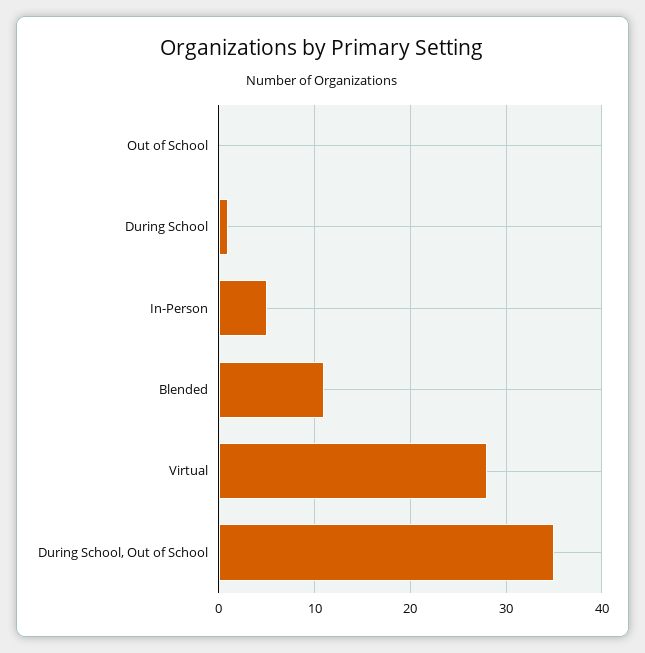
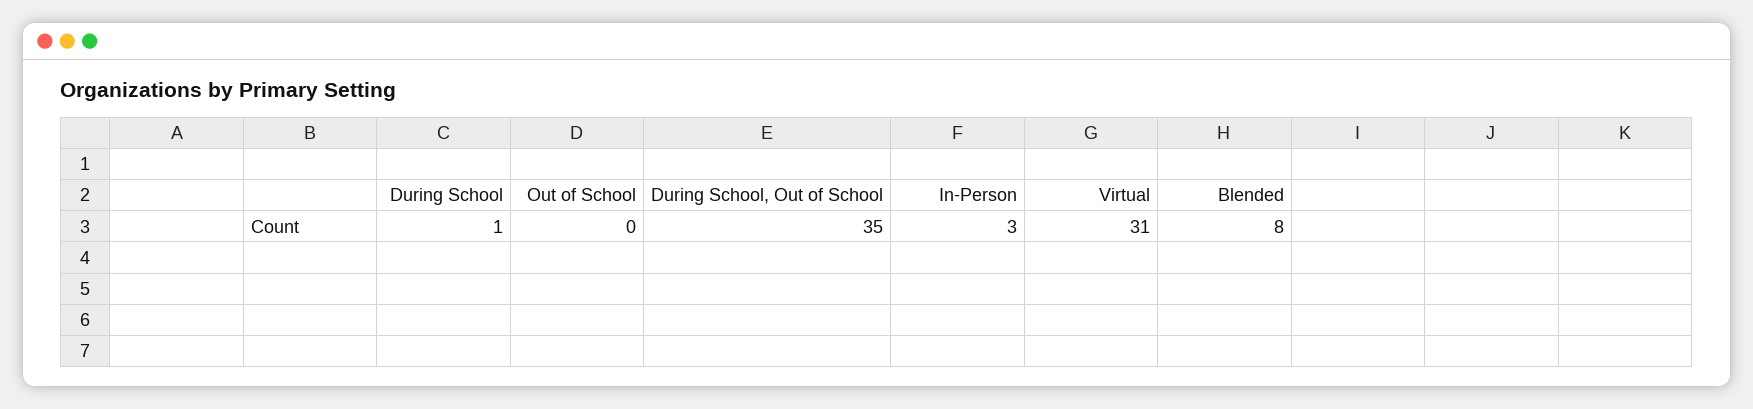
  {
    "Out of School": 0,
    "During School": 1,
-   "In-Person": 5,
+   "In-Person": 3,
-   "Blended": 11,
+   "Blended": 8,
-   "Virtual": 28,
+   "Virtual": 31,
    "During School, Out of School": 35
  }

